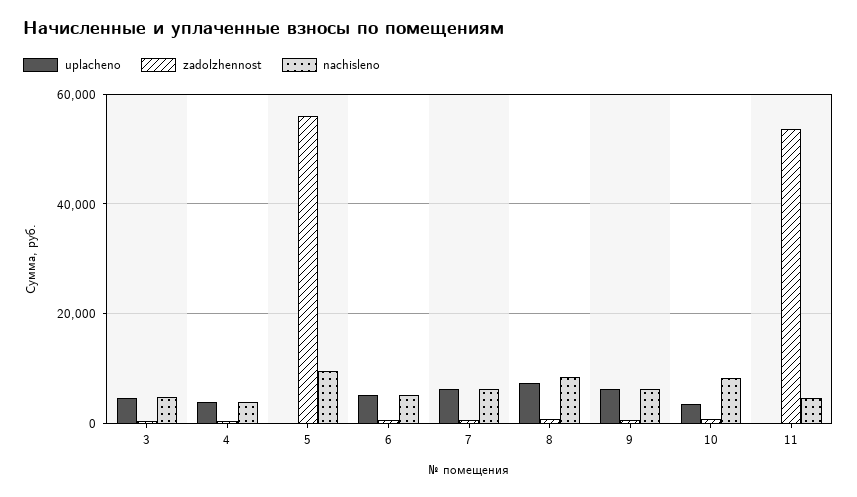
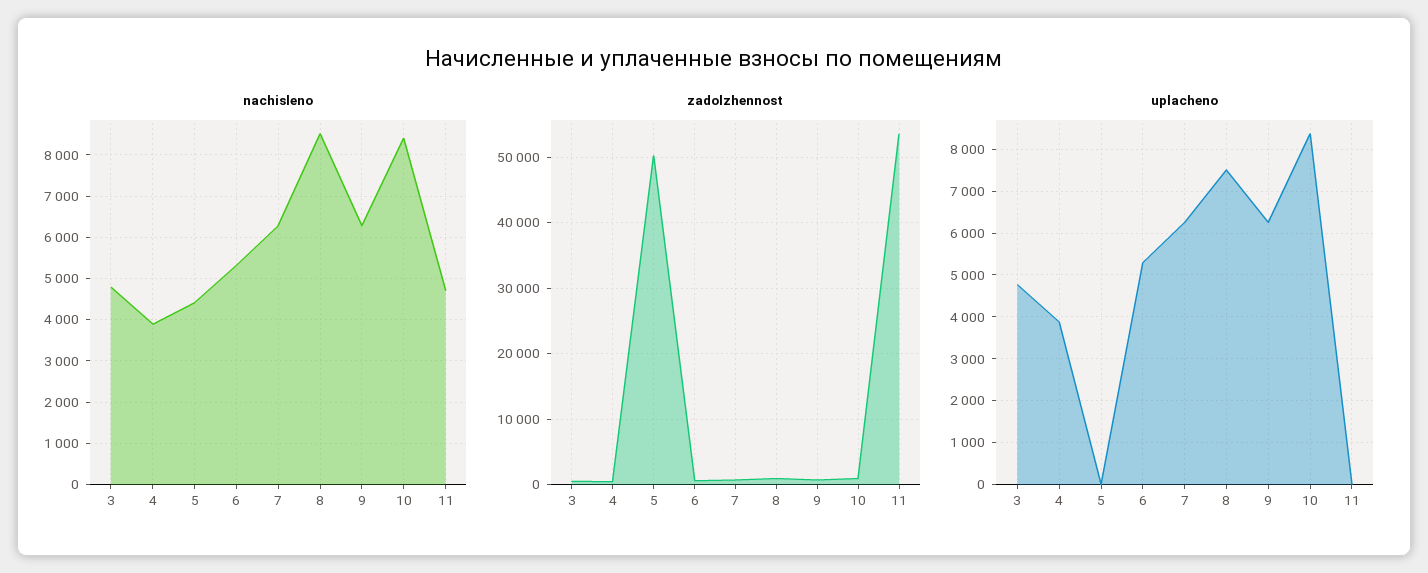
  {
    "uplacheno": {
      "3": 4800,
      "4": 3800,
      "5": 0,
      "6": 5200,
      "7": 6200,
      "8": 7600,
      "9": 6200,
-     "10": 4000,
+     "10": 8400,
      "11": 0
    },
    "zadolzhennost": {
      "3": 1000,
      "4": 0,
-     "5": 56000,
+     "5": 50000,
      "6": 1000,
      "7": 1000,
      "8": 1000,
      "9": 1000,
      "10": 1000,
      "11": 54000
    },
    "nachisleno": {
      "3": 4800,
      "4": 3800,
-     "5": 10000,
+     "5": 4400,
      "6": 5400,
      "7": 6200,
      "8": 8600,
      "9": 6200,
      "10": 8400,
      "11": 4800
    }
  }

